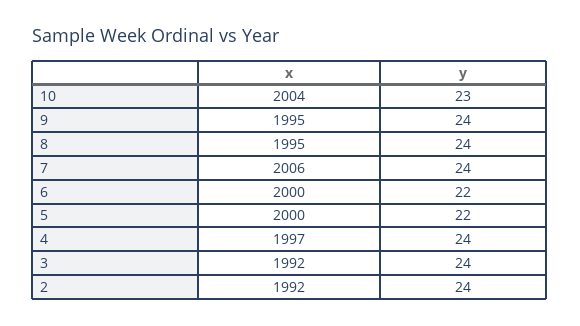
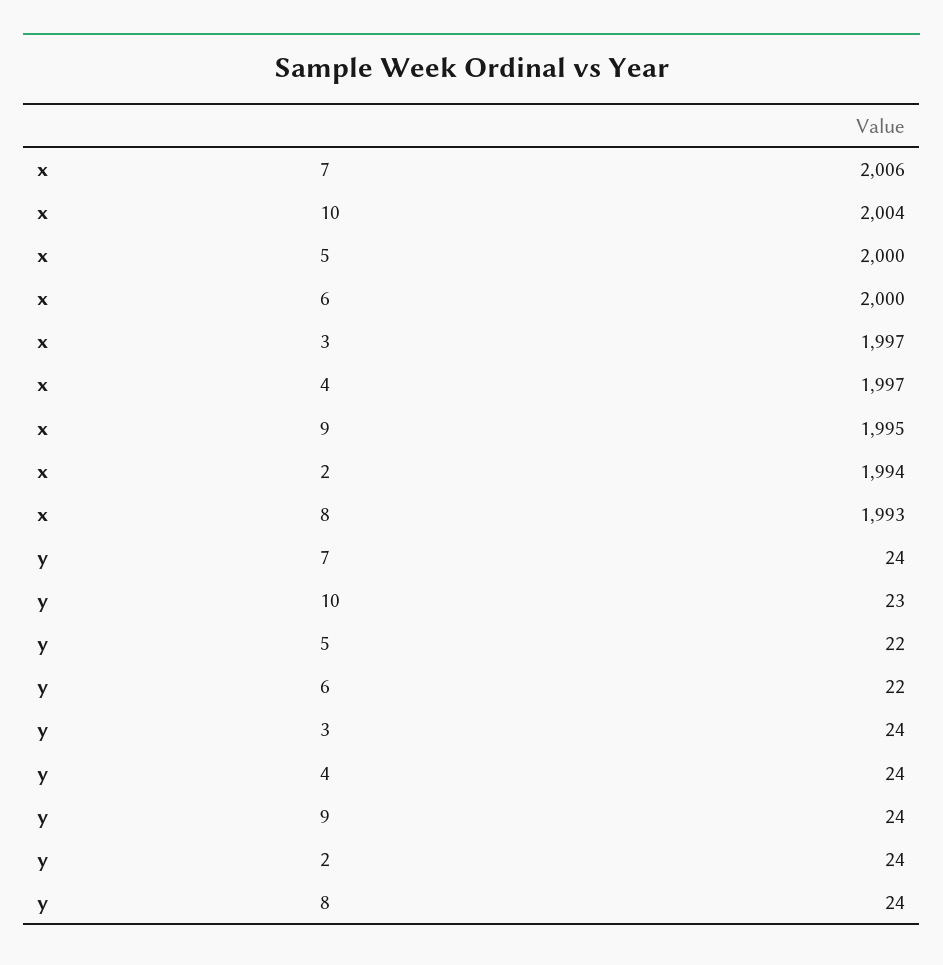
  {
    "x": {
      "10": 2004,
      "9": 1995,
-     "8": 1995,
+     "8": 1993,
      "7": 2006,
      "6": 2000,
      "5": 2000,
      "4": 1997,
-     "3": 1992,
+     "3": 1997,
-     "2": 1992
+     "2": 1994
    },
    "y": {
      "10": 23,
      "9": 24,
      "8": 24,
      "7": 24,
      "6": 22,
      "5": 22,
      "4": 24,
      "3": 24,
      "2": 24
    }
  }

